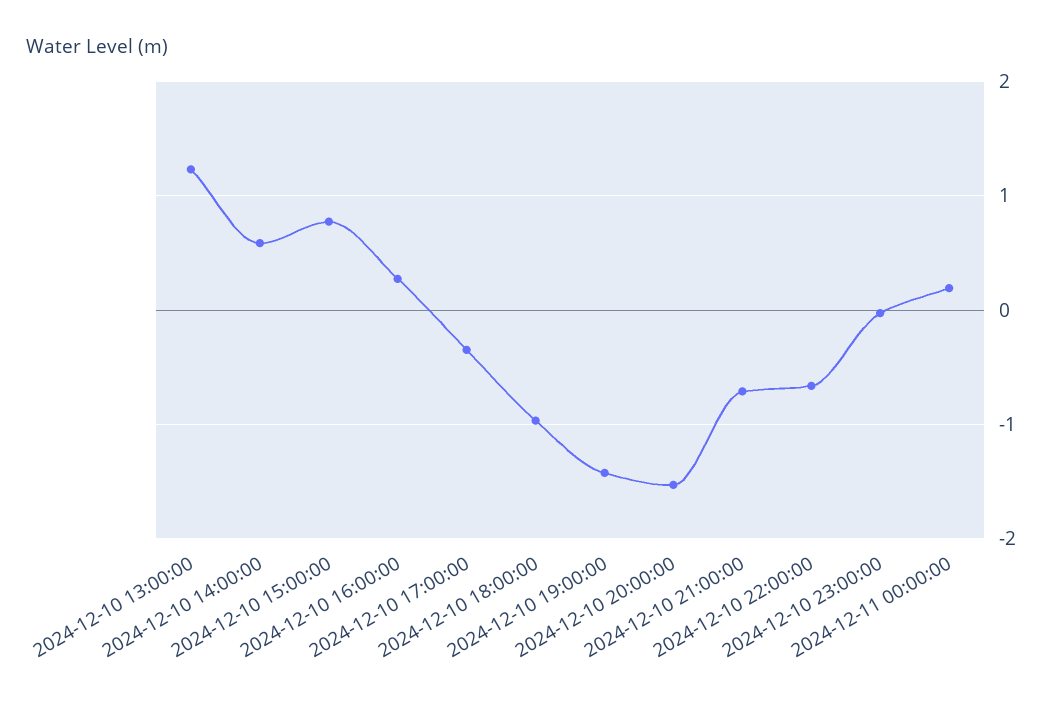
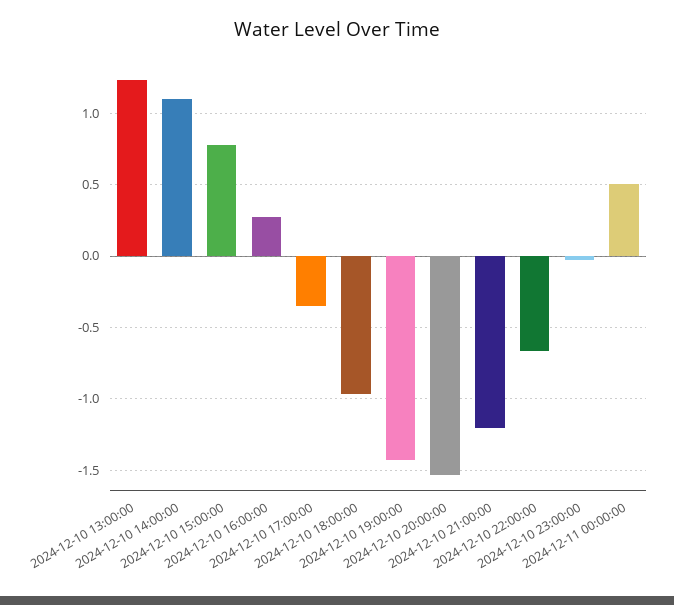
  {
    "2024-12-10 13:00:00": 1.25,
-   "2024-12-10 14:00:00": 0.6,
+   "2024-12-10 14:00:00": 1.1,
    "2024-12-10 15:00:00": 0.75,
    "2024-12-10 16:00:00": 0.25,
    "2024-12-10 17:00:00": -0.35,
    "2024-12-10 18:00:00": -0.95,
    "2024-12-10 19:00:00": -1.45,
    "2024-12-10 20:00:00": -1.55,
-   "2024-12-10 21:00:00": -0.7,
+   "2024-12-10 21:00:00": -1.2,
    "2024-12-10 22:00:00": -0.65,
    "2024-12-10 23:00:00": -0.05,
-   "2024-12-11 00:00:00": 0.2
+   "2024-12-11 00:00:00": 0.5
  }

